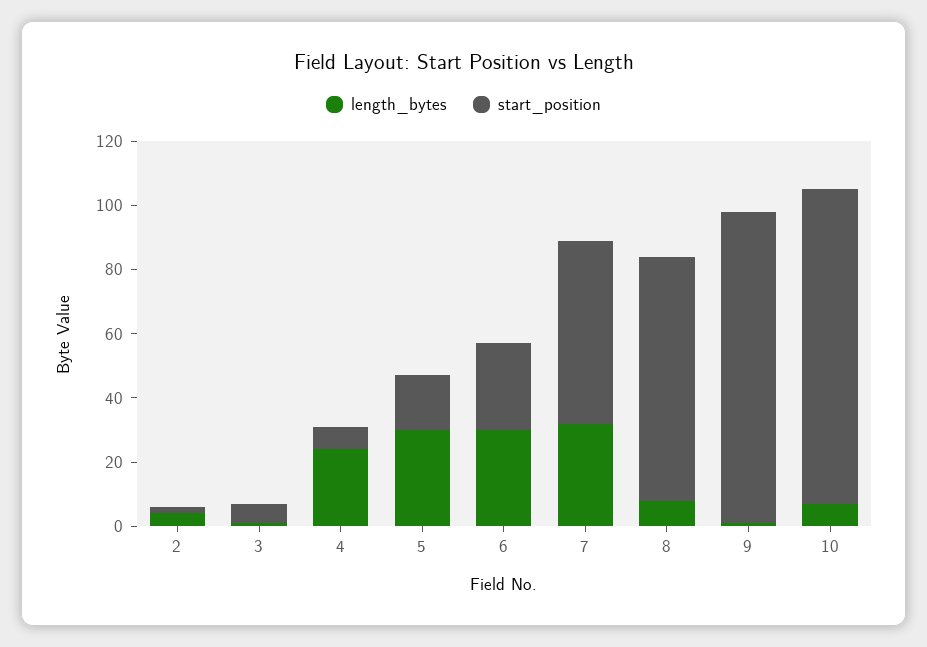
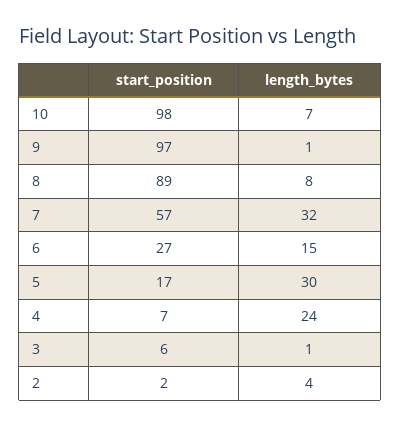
  {
    "length_bytes": {
      "2": 4,
      "3": 1,
      "4": 24,
      "5": 30,
-     "6": 30,
+     "6": 15,
      "7": 32,
      "8": 8,
      "9": 1,
      "10": 7
    },
    "start_position": {
      "2": 2,
      "3": 6,
      "4": 7,
      "5": 17,
      "6": 27,
      "7": 57,
-     "8": 75,
+     "8": 89,
      "9": 97,
      "10": 98
    }
  }

